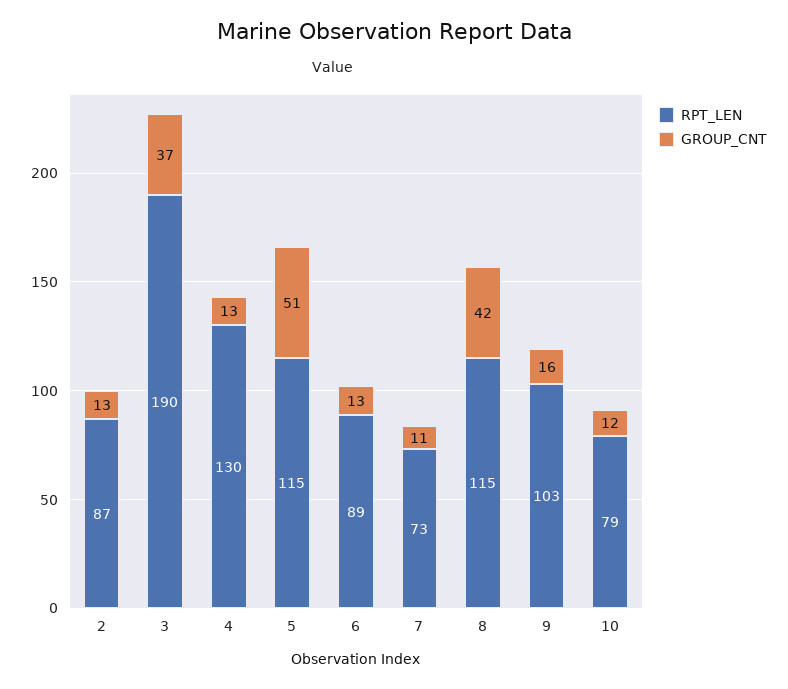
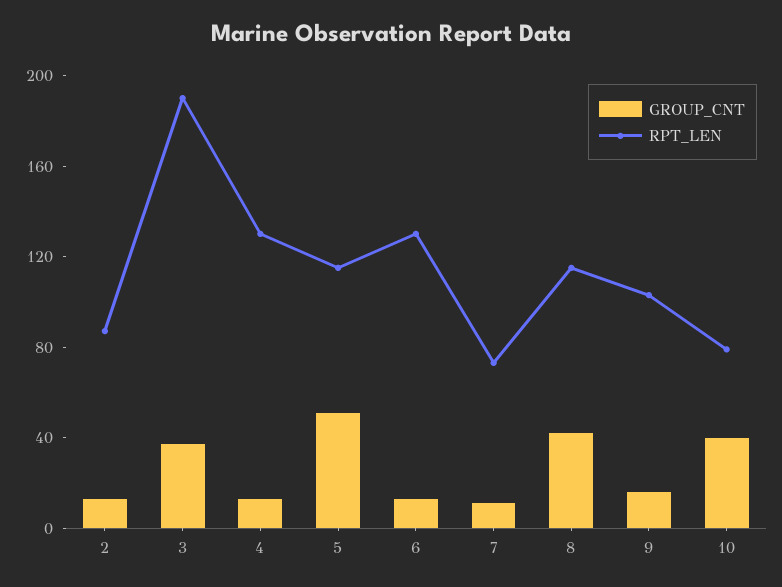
  {
    "RPT_LEN": {
      "2": 87,
      "3": 190,
      "4": 130,
      "5": 115,
-     "6": 89,
+     "6": 130,
      "7": 73,
      "8": 115,
      "9": 103,
      "10": 79
    },
    "GROUP_CNT": {
      "2": 13,
      "3": 37,
      "4": 13,
      "5": 51,
      "6": 13,
      "7": 11,
      "8": 42,
      "9": 16,
-     "10": 12
+     "10": 40
    }
  }

